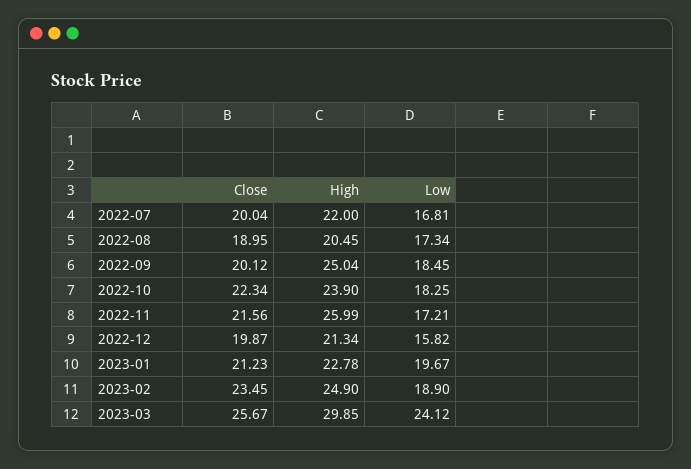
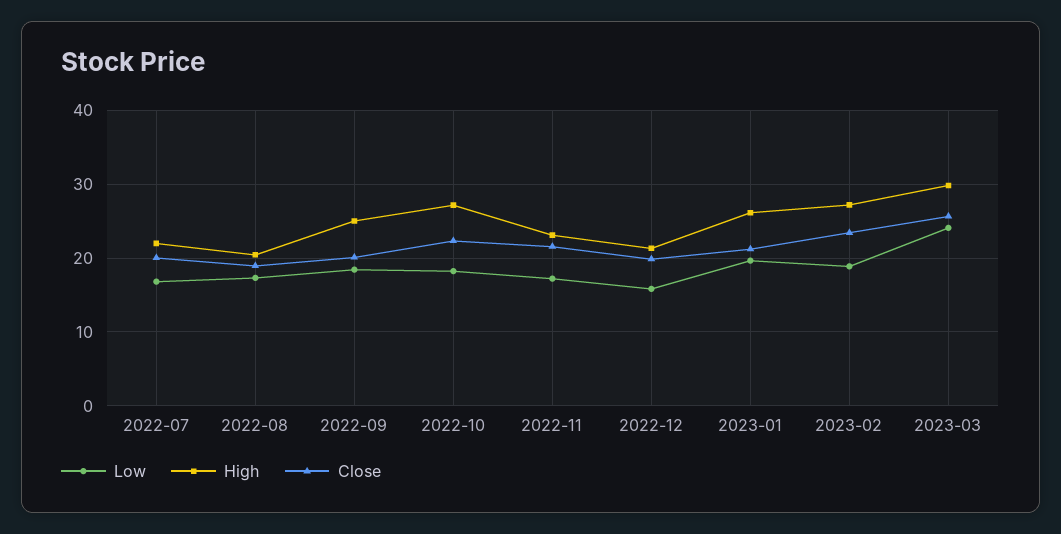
  {
    "Close": {
      "2022-07": 20.04,
      "2022-08": 18.95,
      "2022-09": 20.12,
      "2022-10": 22.34,
      "2022-11": 21.56,
      "2022-12": 19.87,
      "2023-01": 21.23,
      "2023-02": 23.45,
      "2023-03": 25.67
    },
    "High": {
      "2022-07": 22,
      "2022-08": 20.45,
      "2022-09": 25.04,
-     "2022-10": 23.9,
+     "2022-10": 27,
-     "2022-11": 25.99,
+     "2022-11": 23,
      "2022-12": 21.34,
-     "2023-01": 22.78,
+     "2023-01": 26,
-     "2023-02": 24.9,
+     "2023-02": 27,
      "2023-03": 29.85
    },
    "Low": {
      "2022-07": 16.81,
      "2022-08": 17.34,
      "2022-09": 18.45,
      "2022-10": 18.25,
      "2022-11": 17.21,
      "2022-12": 15.82,
      "2023-01": 19.67,
      "2023-02": 18.9,
      "2023-03": 24.12
    }
  }

